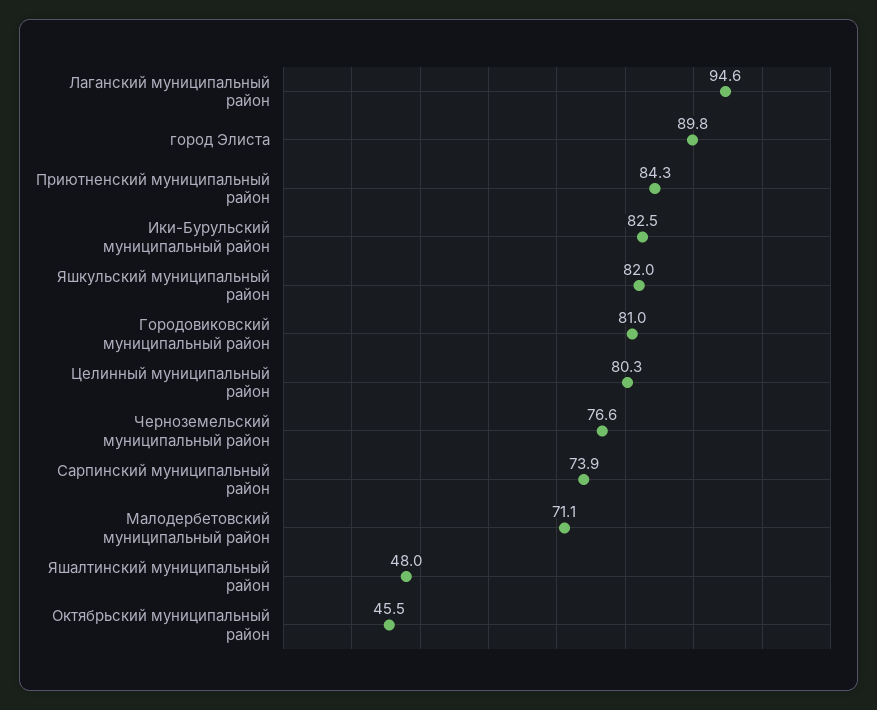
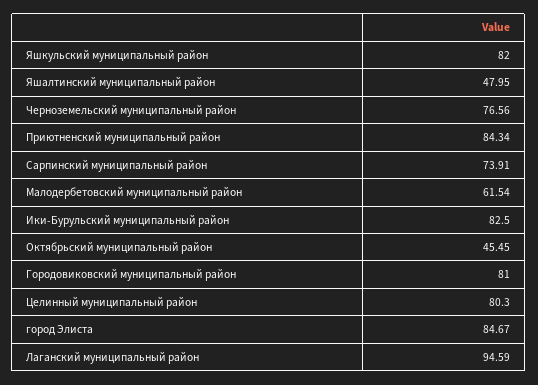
  {
    "Лаганский муниципальный район": 94.59,
-   "город Элиста": 89.8,
+   "город Элиста": 84.67,
    "Приютненский муниципальный район": 84.34,
    "Ики-Бурульский муниципальный район": 82.5,
    "Яшкульский муниципальный район": 82,
    "Городовиковский муниципальный район": 81,
    "Целинный муниципальный район": 80.3,
    "Черноземельский муниципальный район": 76.56,
    "Сарпинский муниципальный район": 73.91,
-   "Малодербетовский муниципальный район": 71.1,
+   "Малодербетовский муниципальный район": 61.54,
    "Яшалтинский муниципальный район": 47.95,
    "Октябрьский муниципальный район": 45.45
  }

